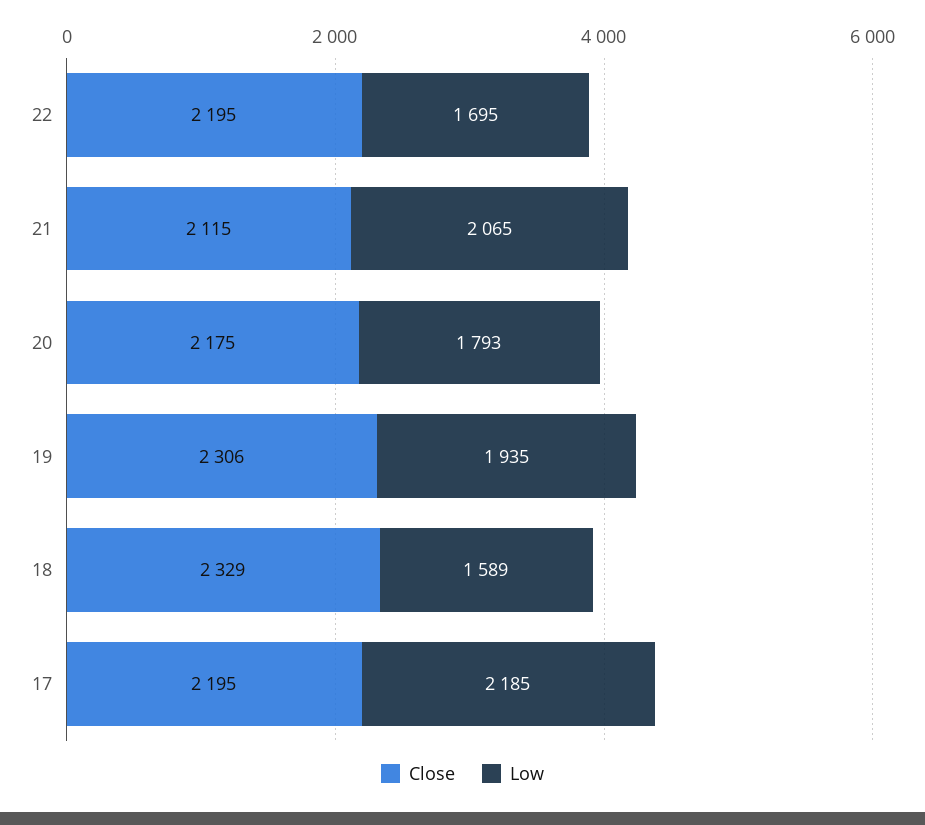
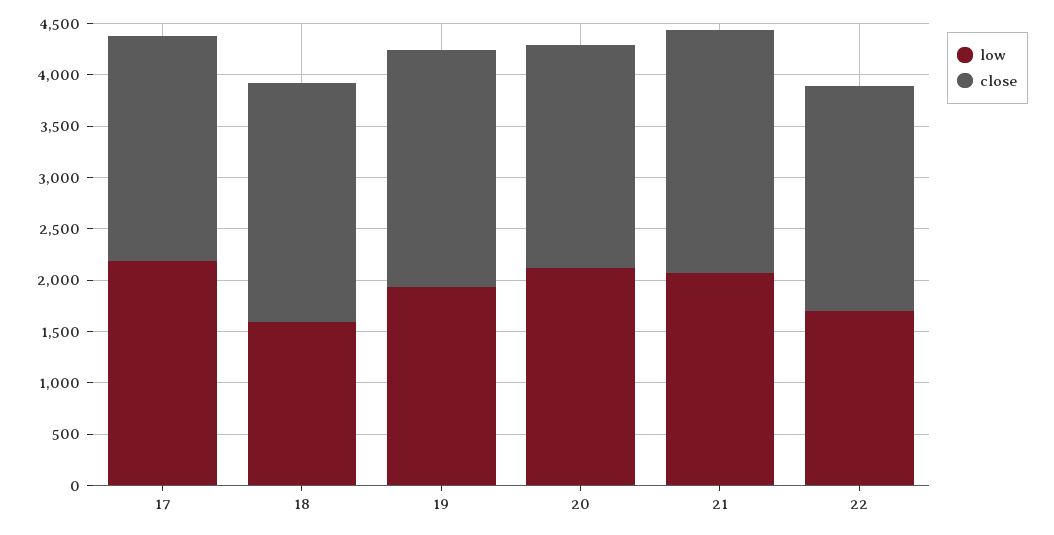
  {
    "Close": {
      "22": 2195,
-     "21": 2115,
+     "21": 2400,
      "20": 2175,
      "19": 2306,
      "18": 2329,
      "17": 2195
    },
    "Low": {
      "22": 1695,
      "21": 2065,
-     "20": 1793,
+     "20": 2100,
      "19": 1935,
      "18": 1589,
      "17": 2185
    }
  }

